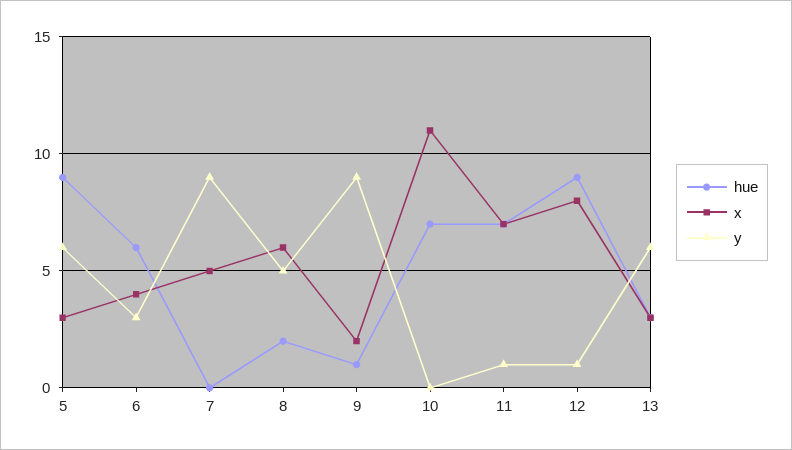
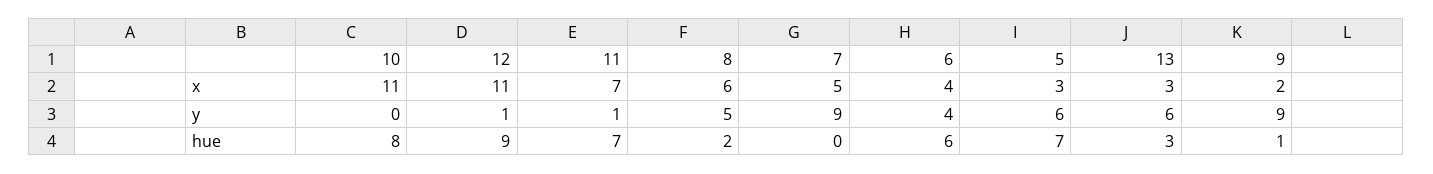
  {
    "hue": {
-     "5": 9,
+     "5": 7,
      "6": 6,
      "7": 0,
      "8": 2,
      "9": 1,
-     "10": 7,
+     "10": 8,
      "11": 7,
      "12": 9,
      "13": 3
    },
    "x": {
      "5": 3,
      "6": 4,
      "7": 5,
      "8": 6,
      "9": 2,
      "10": 11,
      "11": 7,
-     "12": 8,
+     "12": 11,
      "13": 3
    },
    "y": {
      "5": 6,
-     "6": 3,
+     "6": 4,
      "7": 9,
      "8": 5,
      "9": 9,
      "10": 0,
      "11": 1,
      "12": 1,
      "13": 6
    }
  }

